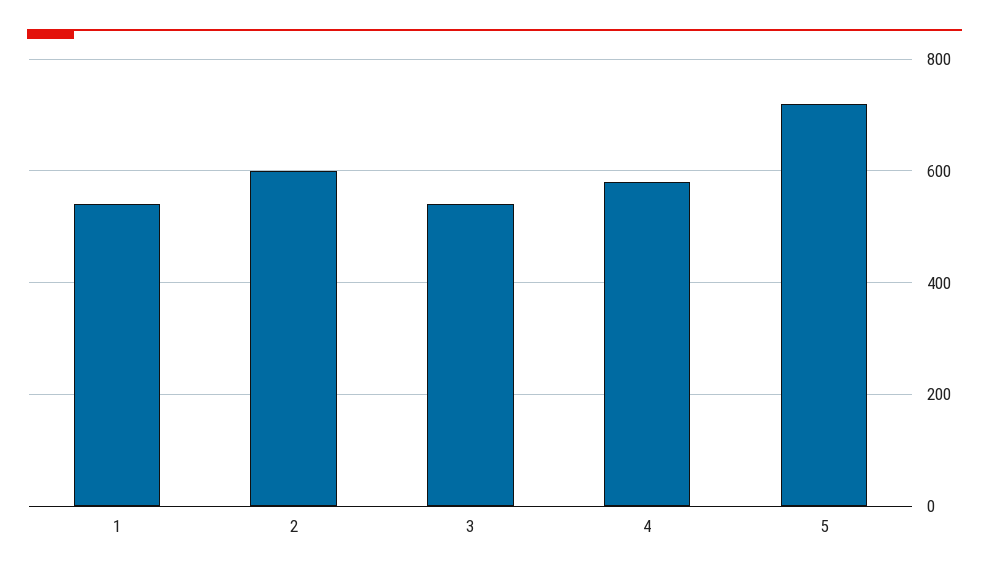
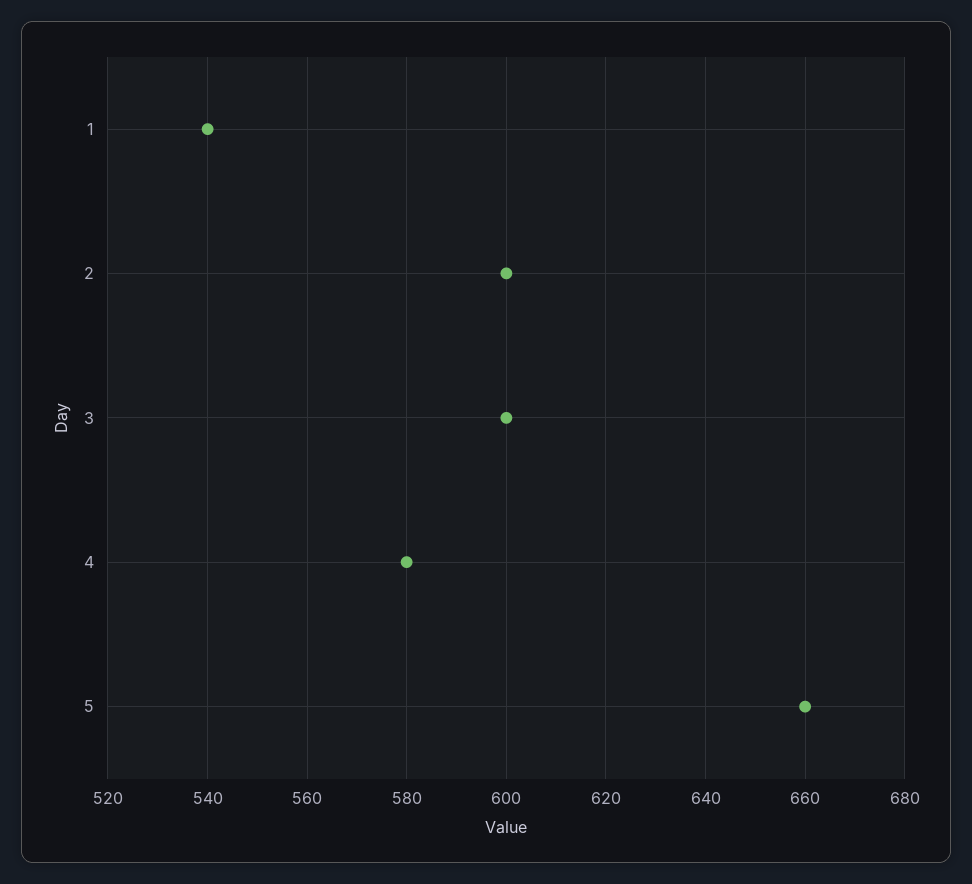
  {
    "1": 540,
    "2": 600,
-   "3": 540,
+   "3": 600,
    "4": 580,
-   "5": 720
+   "5": 660
  }

